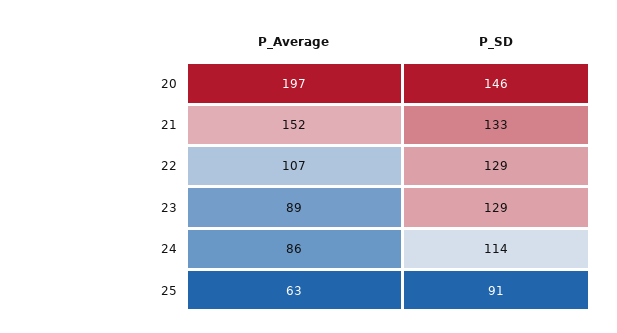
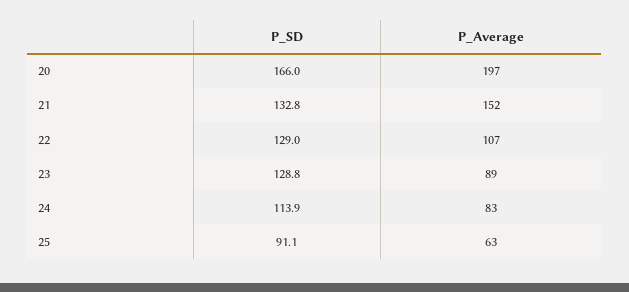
  {
    "P_Average": {
      "20": 197,
      "21": 152,
      "22": 107,
      "23": 89,
-     "24": 86,
+     "24": 83,
      "25": 63
    },
    "P_SD": {
-     "20": 146,
+     "20": 166,
      "21": 132.8,
      "22": 129,
      "23": 128.8,
      "24": 113.9,
      "25": 91.1
    }
  }

